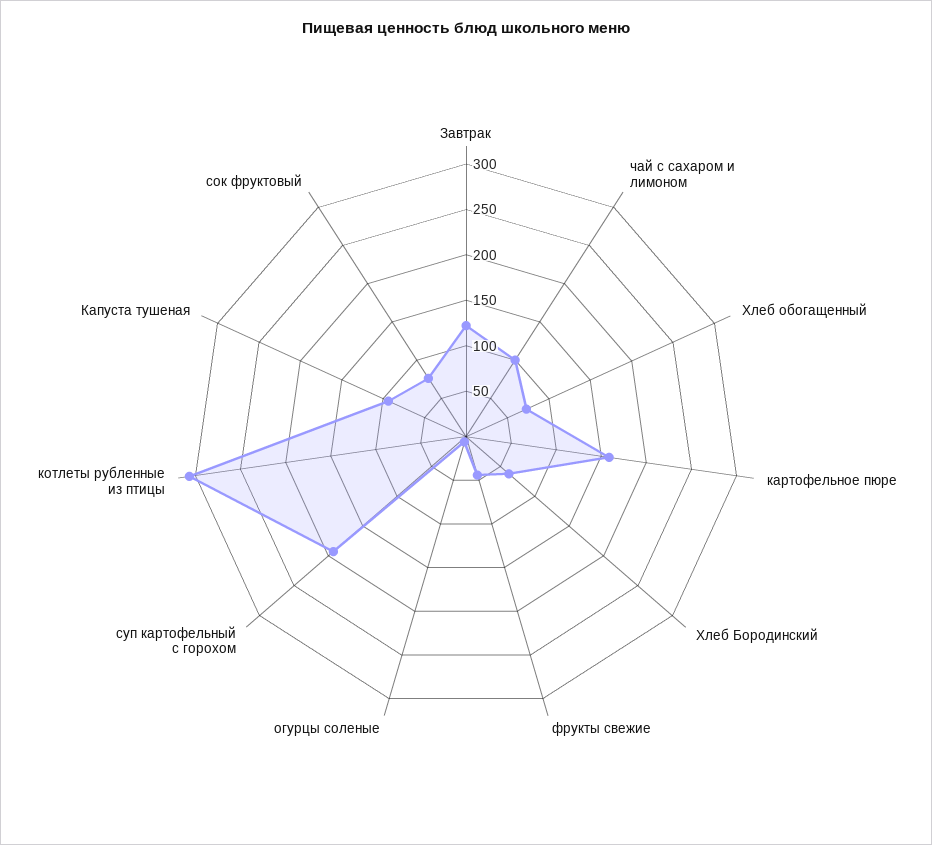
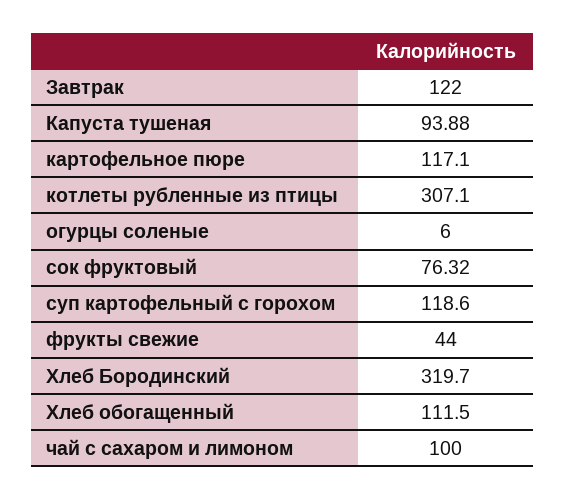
  {
    "Завтрак": 122,
    "чай с сахаром и лимоном": 100,
-   "Хлеб обогащенный": 70,
+   "Хлеб обогащенный": 111.5,
-   "картофельное пюре": 160,
+   "картофельное пюре": 117.1,
-   "Хлеб Бородинский": 60,
+   "Хлеб Бородинский": 319.7,
    "фрукты свежие": 44,
    "огурцы соленые": 6,
-   "суп картофельный с горохом": 190,
+   "суп картофельный с горохом": 118.6,
    "котлеты рубленные из птицы": 307.1,
    "Капуста тушеная": 93.88,
    "сок фруктовый": 76.32
  }

